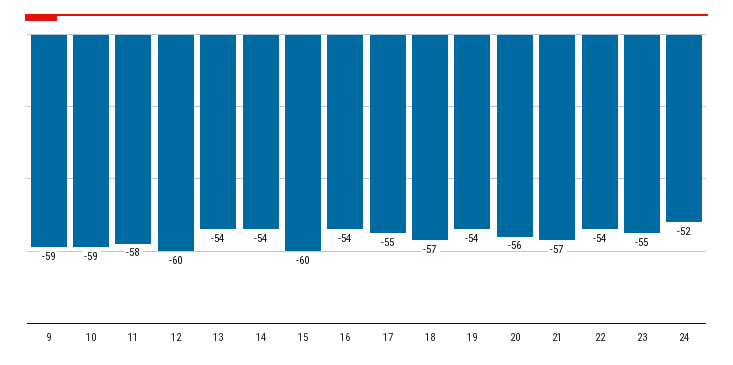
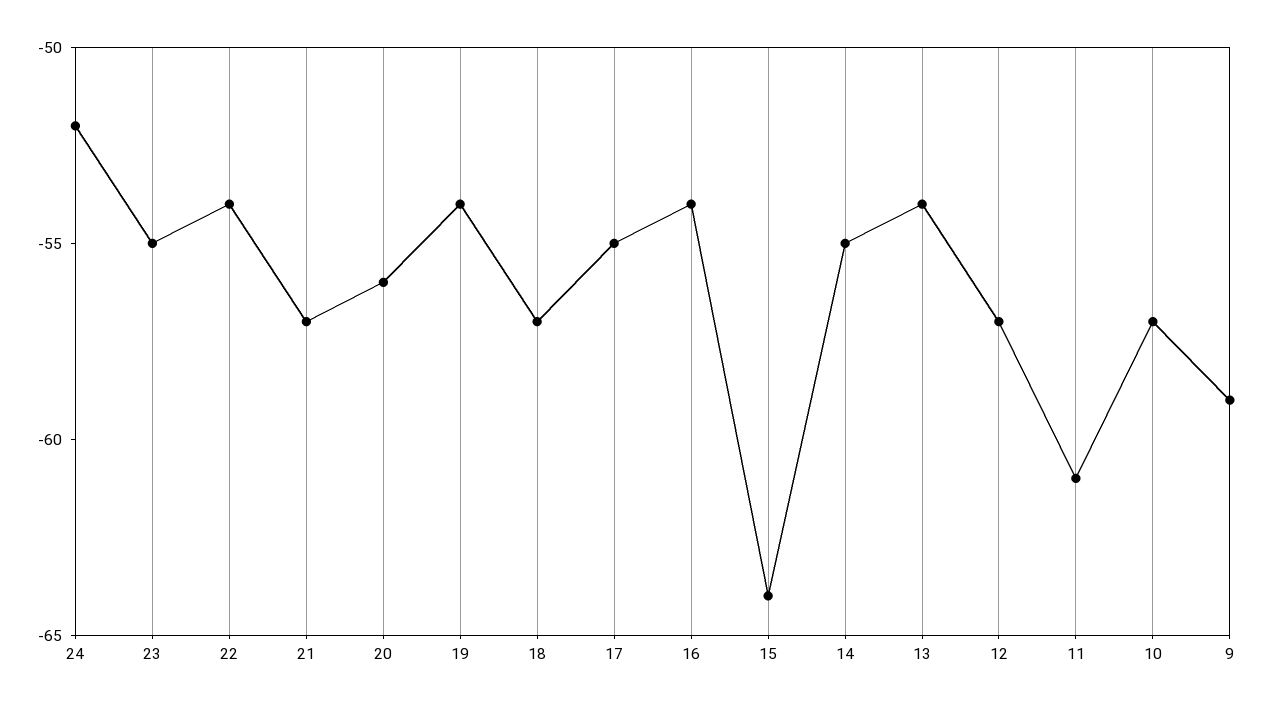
  {
    "9": -59,
-   "10": -59,
+   "10": -57,
-   "11": -58,
+   "11": -61,
-   "12": -60,
+   "12": -57,
    "13": -54,
-   "14": -54,
+   "14": -55,
-   "15": -60,
+   "15": -64,
    "16": -54,
    "17": -55,
    "18": -57,
    "19": -54,
    "20": -56,
    "21": -57,
    "22": -54,
    "23": -55,
    "24": -52
  }

